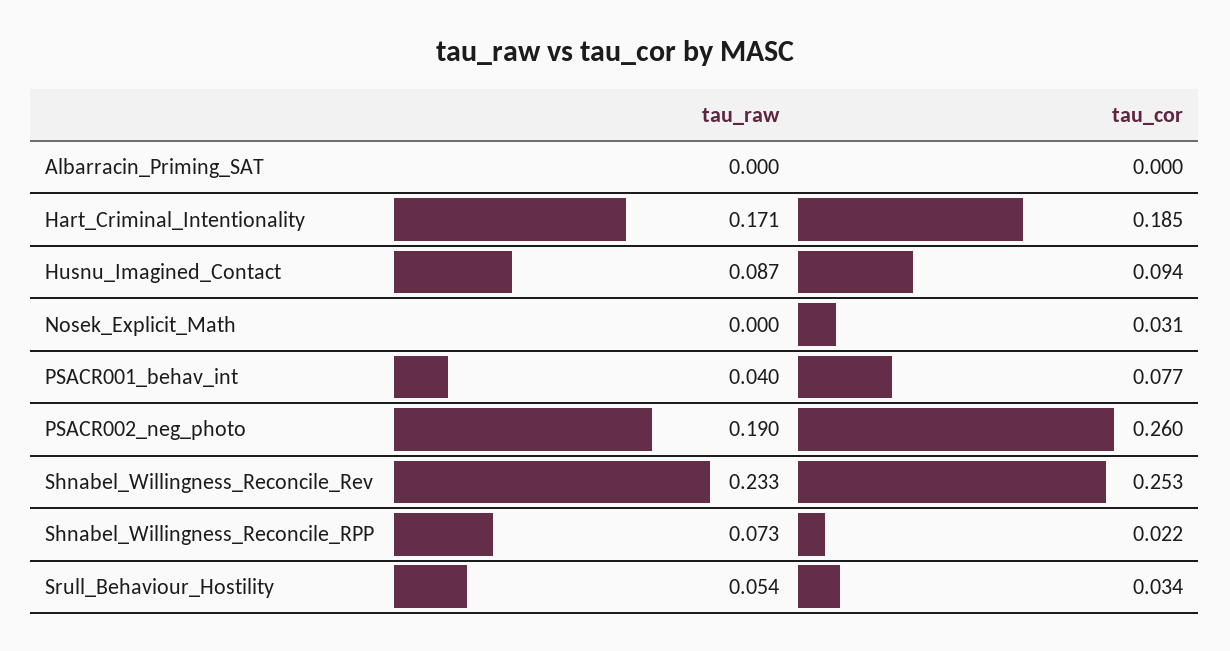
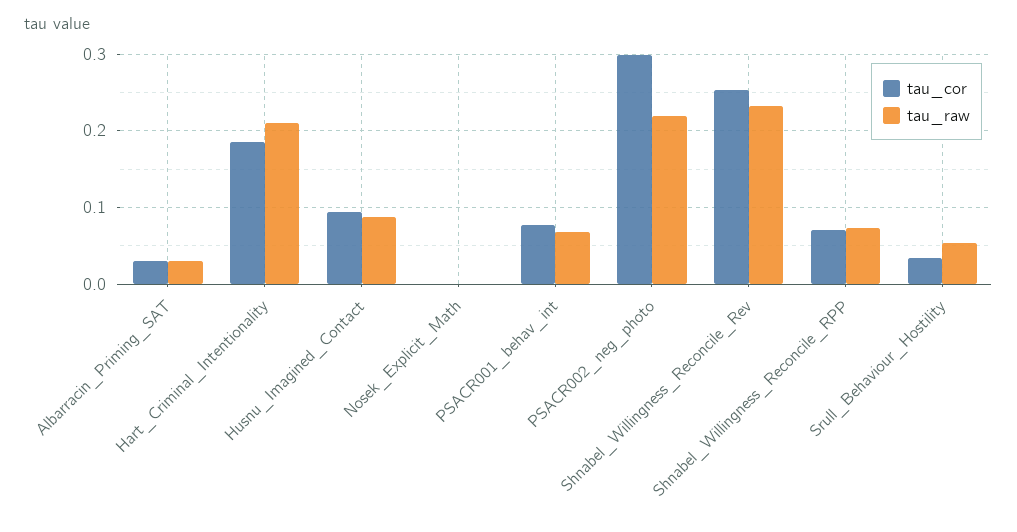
  {
    "tau_raw": {
-     "Albarracin_Priming_SAT": 0,
+     "Albarracin_Priming_SAT": 0.03,
-     "Hart_Criminal_Intentionality": 0.171,
+     "Hart_Criminal_Intentionality": 0.21,
      "Husnu_Imagined_Contact": 0.087,
      "Nosek_Explicit_Math": 0,
-     "PSACR001_behav_int": 0.04,
+     "PSACR001_behav_int": 0.07,
-     "PSACR002_neg_photo": 0.19,
+     "PSACR002_neg_photo": 0.22,
      "Shnabel_Willingness_Reconcile_Rev": 0.233,
      "Shnabel_Willingness_Reconcile_RPP": 0.073,
      "Srull_Behaviour_Hostility": 0.054
    },
    "tau_cor": {
-     "Albarracin_Priming_SAT": 0,
+     "Albarracin_Priming_SAT": 0.03,
      "Hart_Criminal_Intentionality": 0.185,
      "Husnu_Imagined_Contact": 0.094,
-     "Nosek_Explicit_Math": 0.031,
+     "Nosek_Explicit_Math": 0,
      "PSACR001_behav_int": 0.077,
-     "PSACR002_neg_photo": 0.26,
+     "PSACR002_neg_photo": 0.3,
      "Shnabel_Willingness_Reconcile_Rev": 0.253,
-     "Shnabel_Willingness_Reconcile_RPP": 0.022,
+     "Shnabel_Willingness_Reconcile_RPP": 0.07,
      "Srull_Behaviour_Hostility": 0.034
    }
  }

